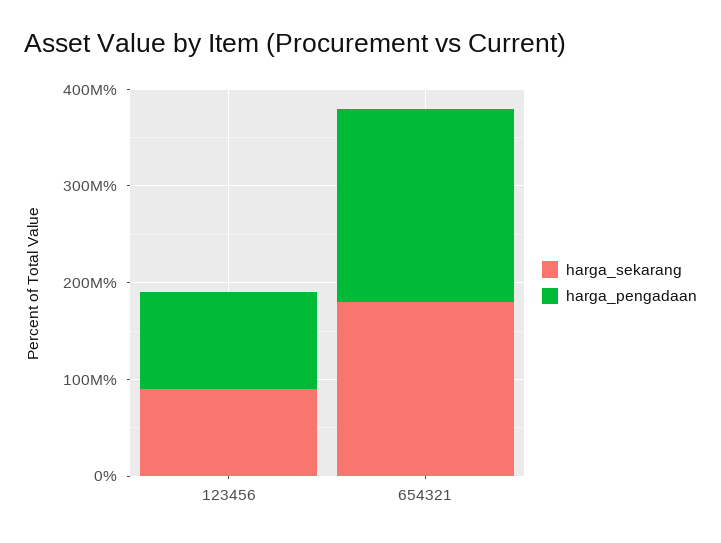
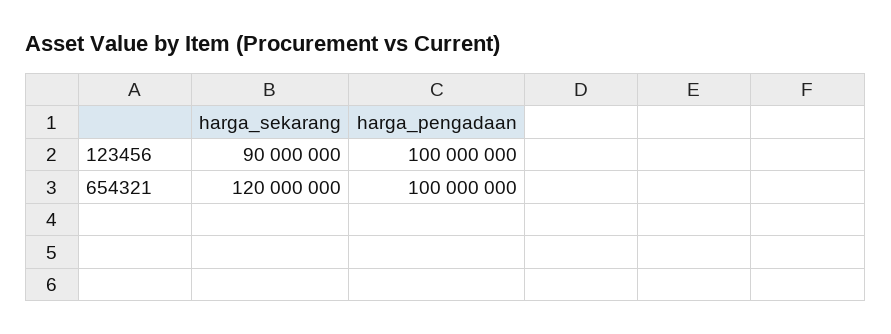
  {
    "harga_sekarang": {
      "123456": 90000000,
-     "654321": 180000000
+     "654321": 120000000
    },
    "harga_pengadaan": {
      "123456": 100000000,
-     "654321": 200000000
+     "654321": 100000000
    }
  }

